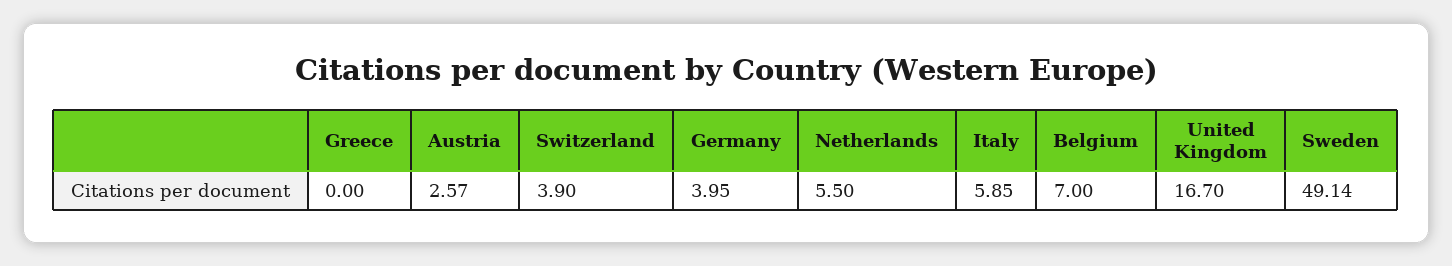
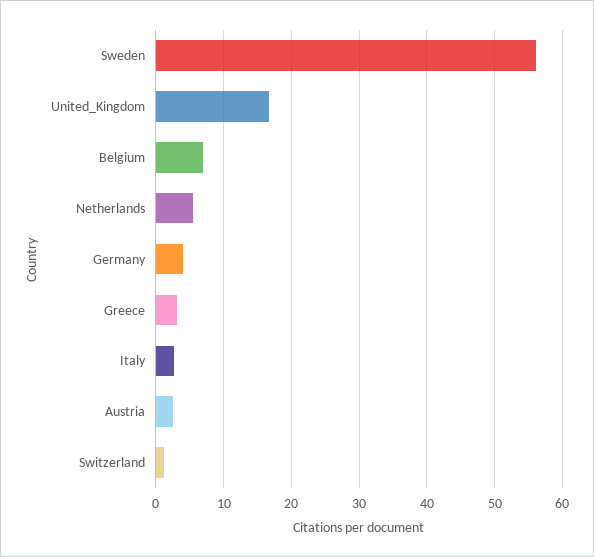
  {
-   "Greece": 0,
+   "Greece": 3,
    "Austria": 2.57,
-   "Switzerland": 3.9,
+   "Switzerland": 1,
    "Germany": 3.95,
    "Netherlands": 5.5,
-   "Italy": 5.85,
+   "Italy": 3,
    "Belgium": 7,
    "United Kingdom": 16.7,
-   "Sweden": 49.14
+   "Sweden": 56
  }

